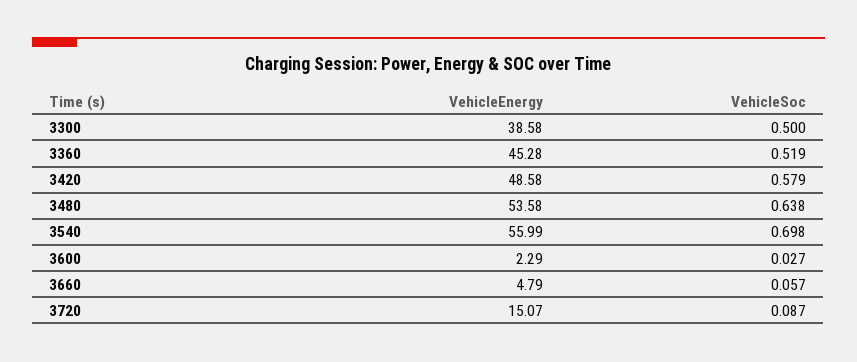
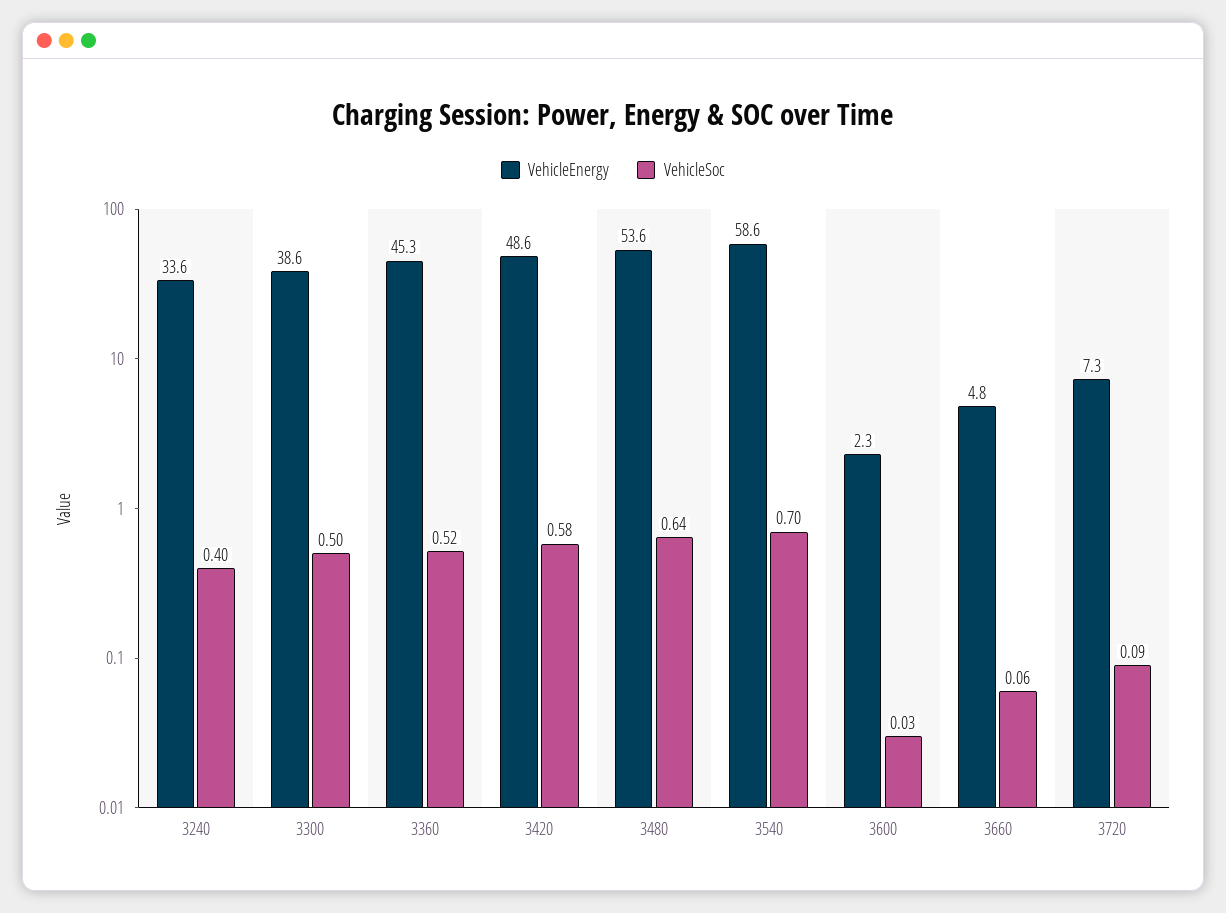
  {
    "VehicleEnergy": {
      "3300": 38.58,
      "3360": 45.28,
      "3420": 48.58,
      "3480": 53.58,
-     "3540": 55.99,
+     "3540": 58.6,
      "3600": 2.29,
      "3660": 4.79,
-     "3720": 15.07
+     "3720": 7.3,
+     "3240": 33.6
    },
    "VehicleSoc": {
      "3300": 0.5,
      "3360": 0.519,
      "3420": 0.579,
      "3480": 0.638,
      "3540": 0.698,
      "3600": 0.027,
      "3660": 0.057,
-     "3720": 0.087
+     "3720": 0.087,
+     "3240": 0.4
    }
  }

